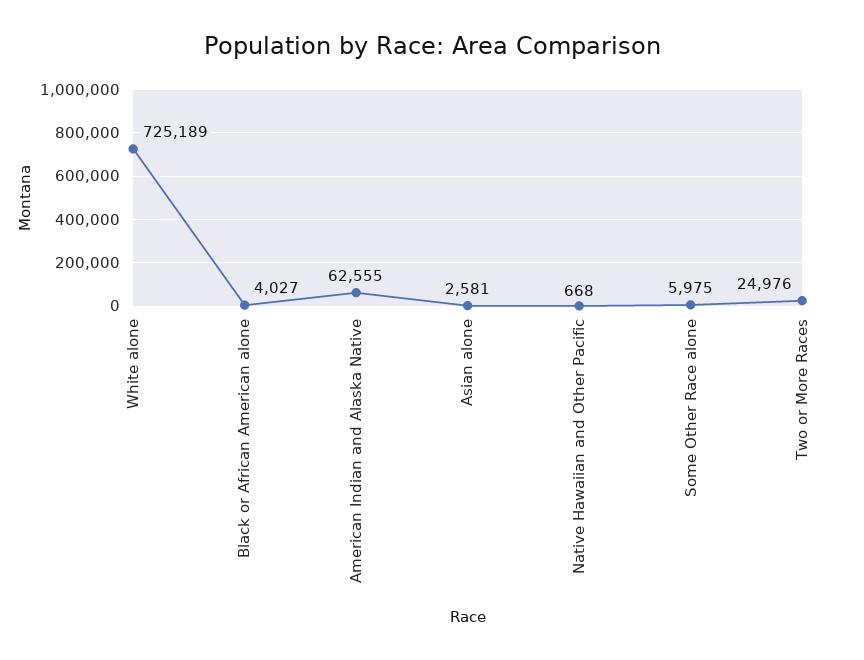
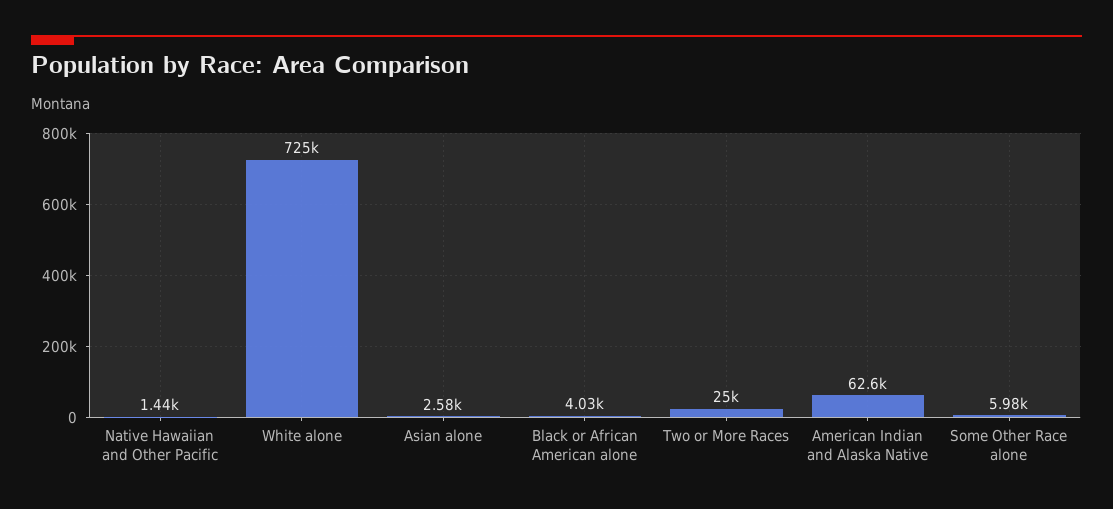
  {
    "White alone": 725189,
    "Black or African American alone": 4027,
    "American Indian and Alaska Native": 62555,
    "Asian alone": 2581,
-   "Native Hawaiian and Other Pacific": 668,
+   "Native Hawaiian and Other Pacific": 1440,
    "Some Other Race alone": 5975,
    "Two or More Races": 24976
  }

